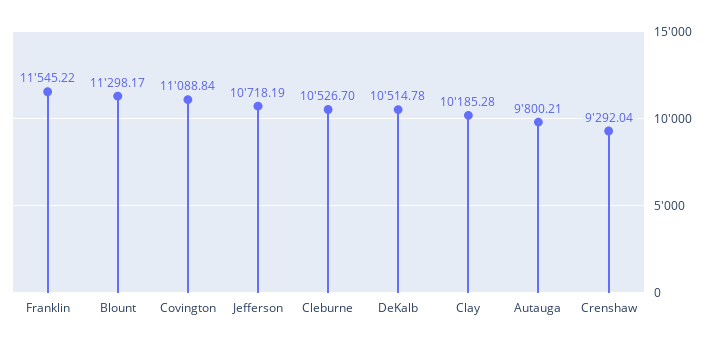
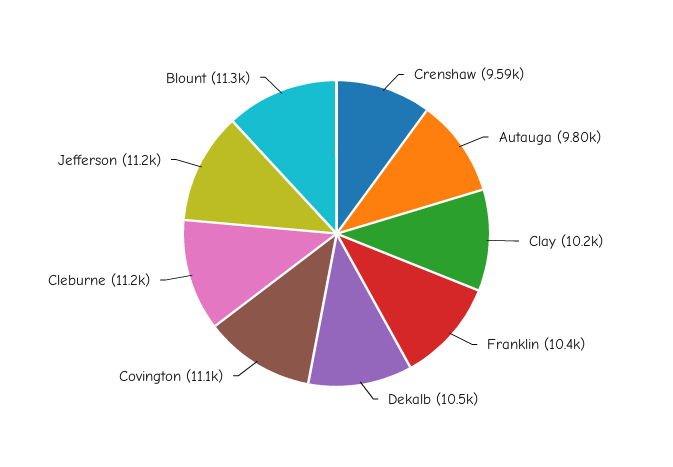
  {
-   "Franklin": 11545.22,
+   "Franklin": 10400,
    "Blount": 11298.17,
    "Covington": 11088.84,
-   "Jefferson": 10718.19,
+   "Jefferson": 11200,
-   "Cleburne": 10526.7,
+   "Cleburne": 11200,
    "DeKalb": 10514.78,
    "Clay": 10185.28,
    "Autauga": 9800.21,
-   "Crenshaw": 9292.04
+   "Crenshaw": 9590
  }

